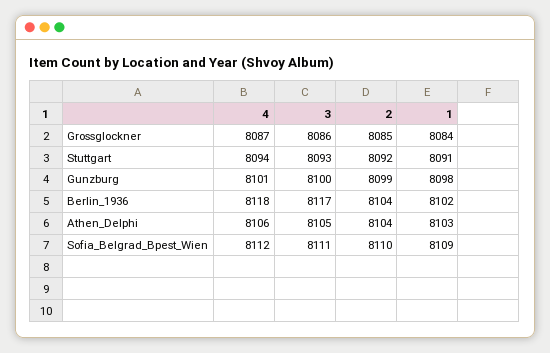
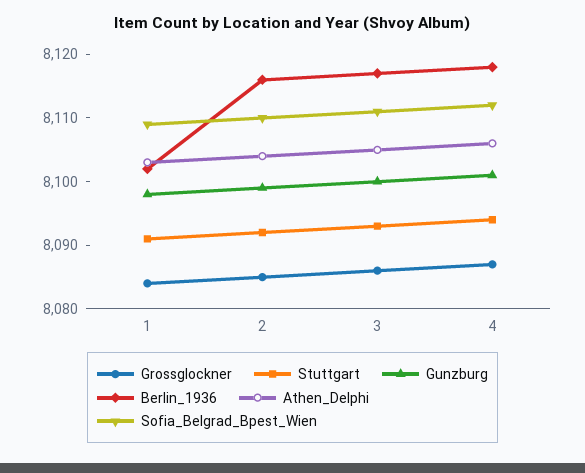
  {
    "Grossglockner": {
      "4": 8087,
      "3": 8086,
      "2": 8085,
      "1": 8084
    },
    "Stuttgart": {
      "4": 8094,
      "3": 8093,
      "2": 8092,
      "1": 8091
    },
    "Gunzburg": {
      "4": 8101,
      "3": 8100,
      "2": 8099,
      "1": 8098
    },
    "Berlin_1936": {
      "4": 8118,
      "3": 8117,
-     "2": 8104,
+     "2": 8115,
      "1": 8102
    },
    "Athen_Delphi": {
      "4": 8106,
      "3": 8105,
      "2": 8104,
      "1": 8103
    },
    "Sofia_Belgrad_Bpest_Wien": {
      "4": 8112,
      "3": 8111,
      "2": 8110,
      "1": 8109
    }
  }

